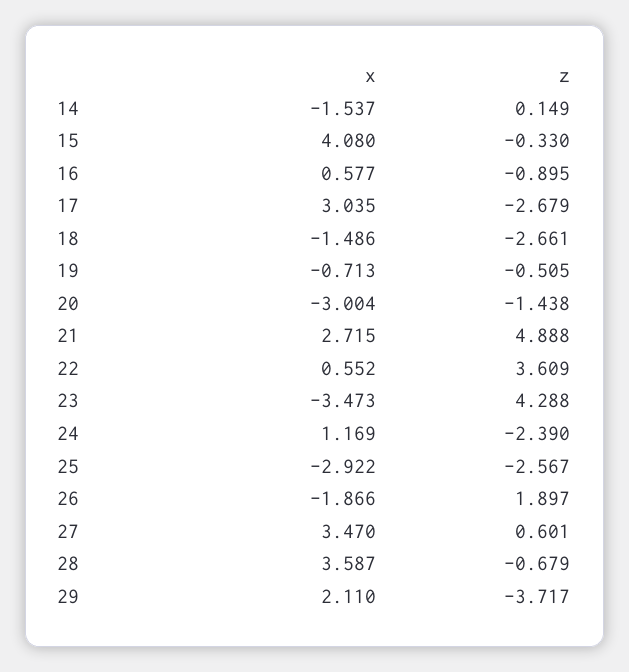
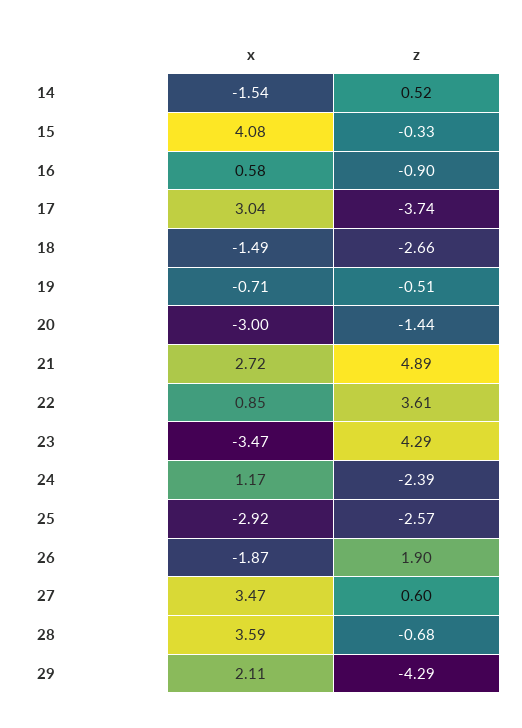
  {
    "x": {
      "14": -1.537,
      "15": 4.08,
      "16": 0.577,
      "17": 3.035,
      "18": -1.486,
      "19": -0.713,
      "20": -3.004,
      "21": 2.715,
-     "22": 0.552,
+     "22": 0.85,
      "23": -3.473,
      "24": 1.169,
      "25": -2.922,
      "26": -1.866,
      "27": 3.47,
      "28": 3.587,
      "29": 2.11
    },
    "z": {
-     "14": 0.149,
+     "14": 0.52,
      "15": -0.33,
      "16": -0.895,
-     "17": -2.679,
+     "17": -3.74,
      "18": -2.661,
      "19": -0.505,
      "20": -1.438,
      "21": 4.888,
      "22": 3.609,
      "23": 4.288,
      "24": -2.39,
      "25": -2.567,
      "26": 1.897,
      "27": 0.601,
      "28": -0.679,
-     "29": -3.717
+     "29": -4.29
    }
  }

